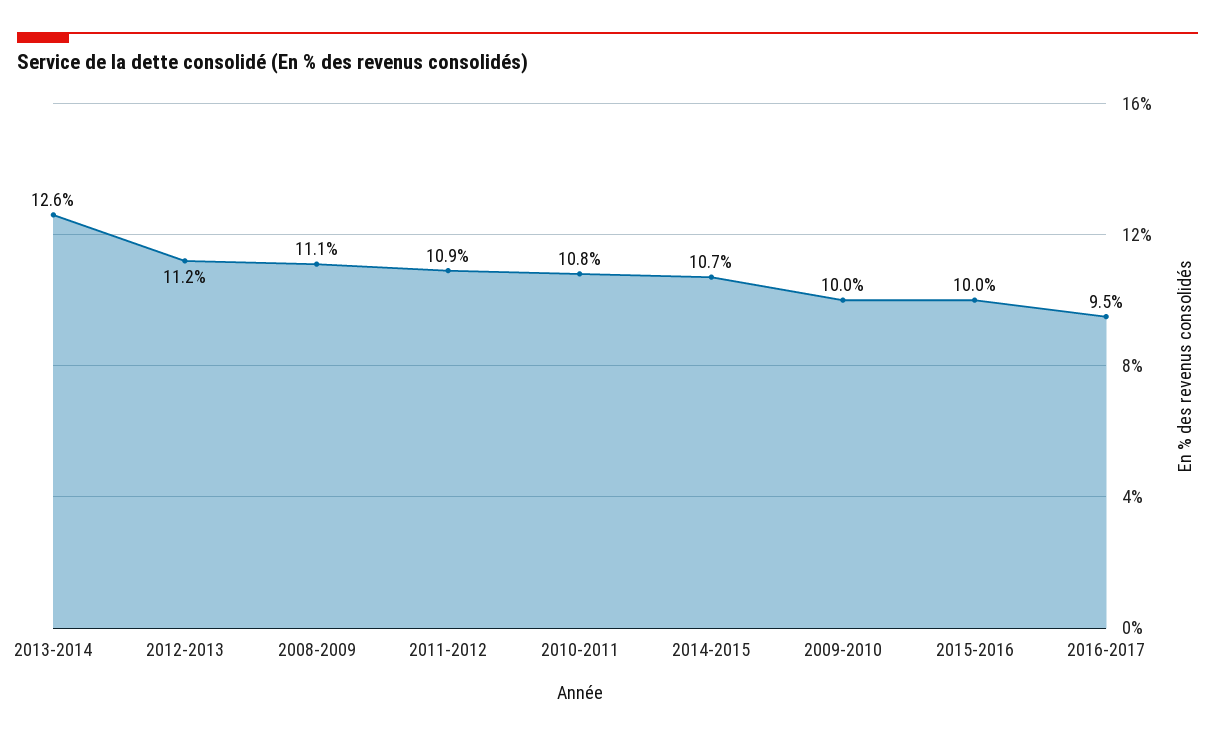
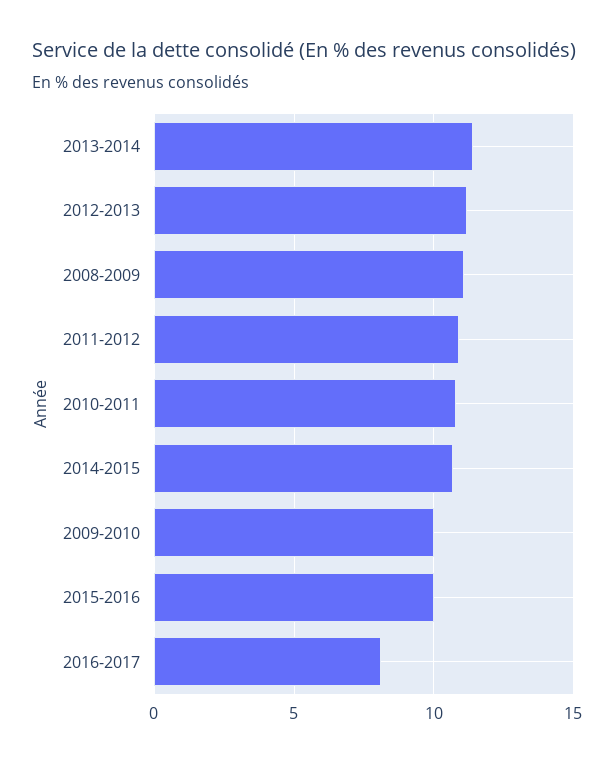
  {
-   "2013-2014": 12.6,
+   "2013-2014": 11.5,
    "2012-2013": 11.2,
    "2008-2009": 11.1,
    "2011-2012": 10.9,
    "2010-2011": 10.8,
    "2014-2015": 10.7,
    "2009-2010": 10,
    "2015-2016": 10,
-   "2016-2017": 9.5
+   "2016-2017": 8
  }

